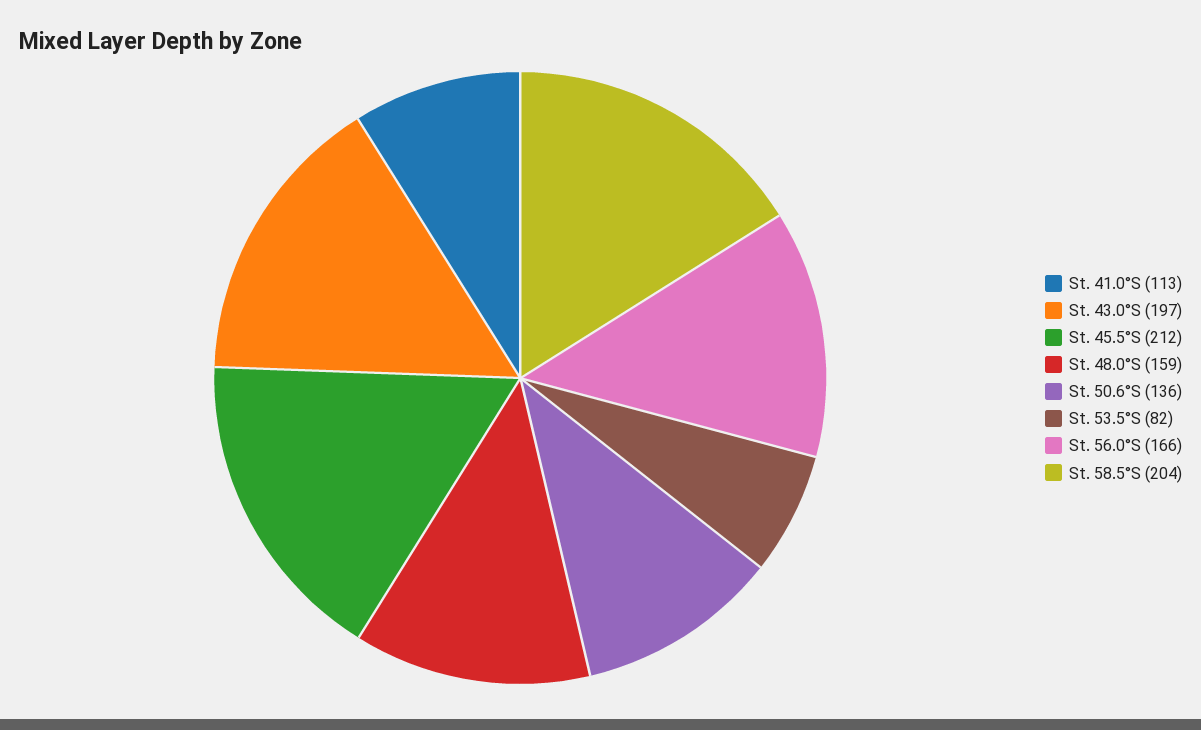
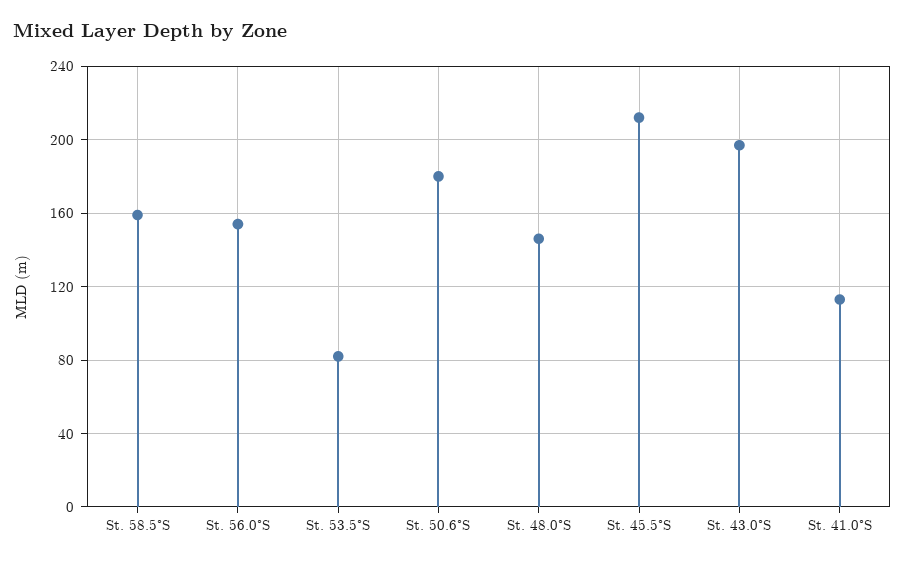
  {
    "St. 41.0°S": 113,
    "St. 43.0°S": 197,
    "St. 45.5°S": 212,
-   "St. 48.0°S": 159,
+   "St. 48.0°S": 145,
-   "St. 50.6°S": 136,
+   "St. 50.6°S": 180,
    "St. 53.5°S": 82,
-   "St. 56.0°S": 166,
+   "St. 56.0°S": 155,
-   "St. 58.5°S": 204
+   "St. 58.5°S": 160
  }

